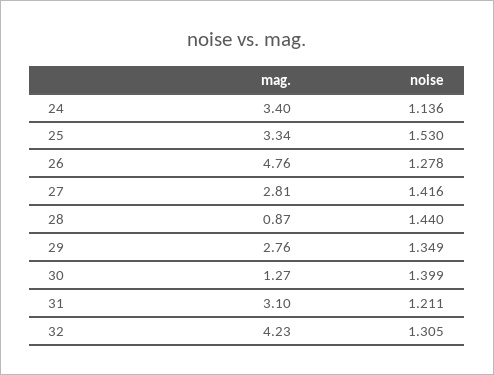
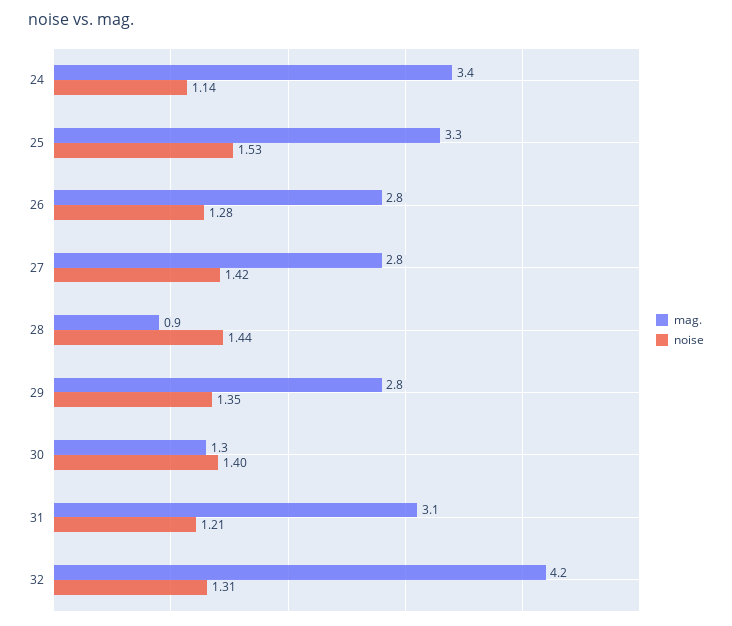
  {
    "mag.": {
      "24": 3.4,
      "25": 3.34,
-     "26": 4.76,
+     "26": 2.8,
      "27": 2.81,
      "28": 0.87,
      "29": 2.76,
      "30": 1.27,
      "31": 3.1,
      "32": 4.23
    },
    "noise": {
      "24": 1.136,
      "25": 1.53,
      "26": 1.278,
      "27": 1.416,
      "28": 1.44,
      "29": 1.349,
      "30": 1.399,
      "31": 1.211,
      "32": 1.305
    }
  }

